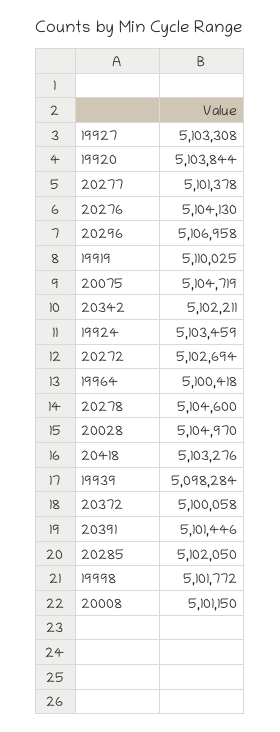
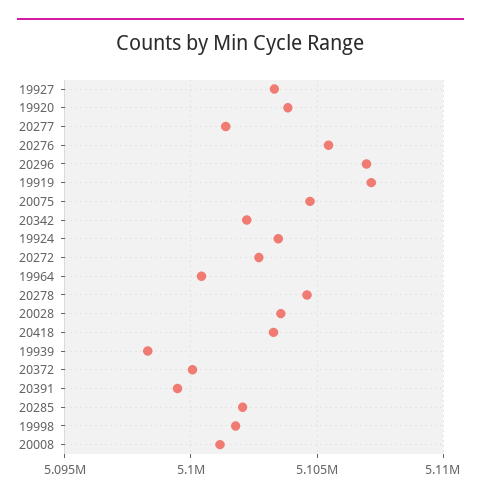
  {
    "19927": 5103308,
    "19920": 5103844,
    "20277": 5101378,
-   "20276": 5104130,
+   "20276": 5105500,
    "20296": 5106958,
-   "19919": 5110025,
+   "19919": 5107000,
    "20075": 5104719,
    "20342": 5102211,
    "19924": 5103459,
    "20272": 5102694,
    "19964": 5100418,
    "20278": 5104600,
-   "20028": 5104970,
+   "20028": 5103500,
    "20418": 5103276,
    "19939": 5098284,
    "20372": 5100058,
-   "20391": 5101446,
+   "20391": 5099500,
    "20285": 5102050,
    "19998": 5101772,
    "20008": 5101150
  }

